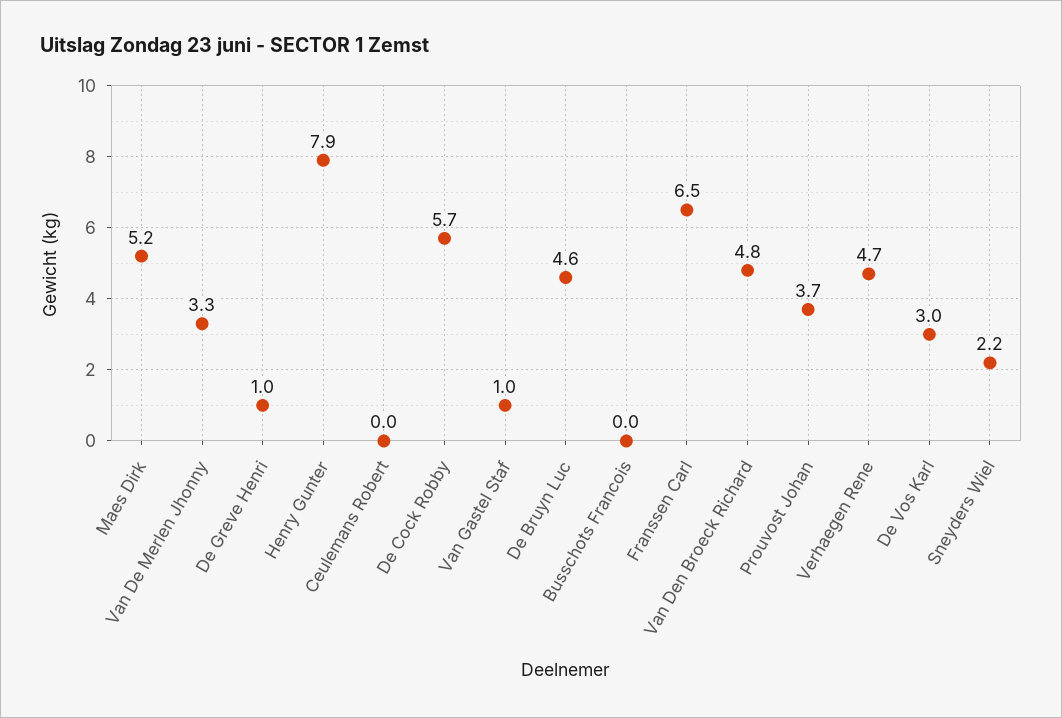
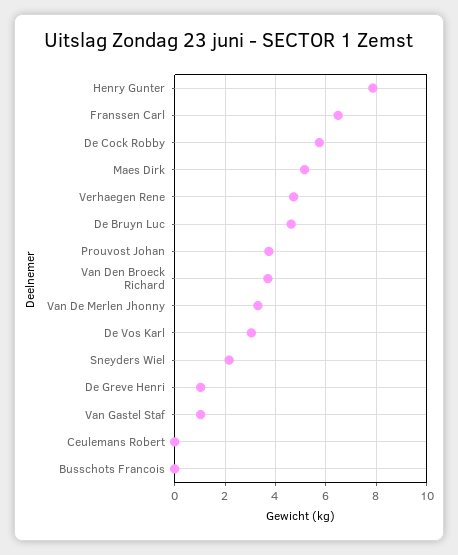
  {
    "Maes Dirk": 5.2,
    "Van De Merlen Jhonny": 3.3,
    "De Greve Henri": 1,
    "Henry Gunter": 7.9,
    "Ceulemans Robert": 0,
    "De Cock Robby": 5.7,
    "Van Gastel Staf": 1,
    "De Bruyn Luc": 4.6,
    "Busschots Francois": 0,
    "Franssen Carl": 6.5,
-   "Van Den Broeck Richard": 4.8,
+   "Van Den Broeck Richard": 3.75,
    "Prouvost Johan": 3.7,
    "Verhaegen Rene": 4.7,
    "De Vos Karl": 3,
    "Sneyders Wiel": 2.2
  }

